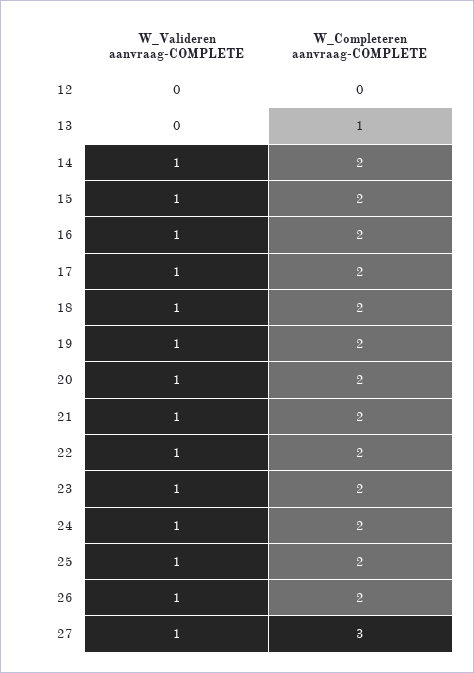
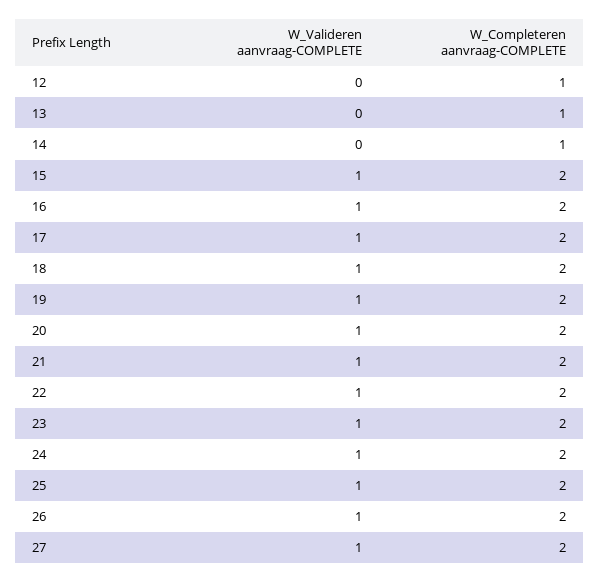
  {
    "W_Valideren aanvraag-COMPLETE": {
      "12": 0,
      "13": 0,
-     "14": 1,
+     "14": 0,
      "15": 1,
      "16": 1,
      "17": 1,
      "18": 1,
      "19": 1,
      "20": 1,
      "21": 1,
      "22": 1,
      "23": 1,
      "24": 1,
      "25": 1,
      "26": 1,
      "27": 1
    },
    "W_Completeren aanvraag-COMPLETE": {
-     "12": 0,
+     "12": 1,
      "13": 1,
-     "14": 2,
+     "14": 1,
      "15": 2,
      "16": 2,
      "17": 2,
      "18": 2,
      "19": 2,
      "20": 2,
      "21": 2,
      "22": 2,
      "23": 2,
      "24": 2,
      "25": 2,
      "26": 2,
-     "27": 3
+     "27": 2
    }
  }

